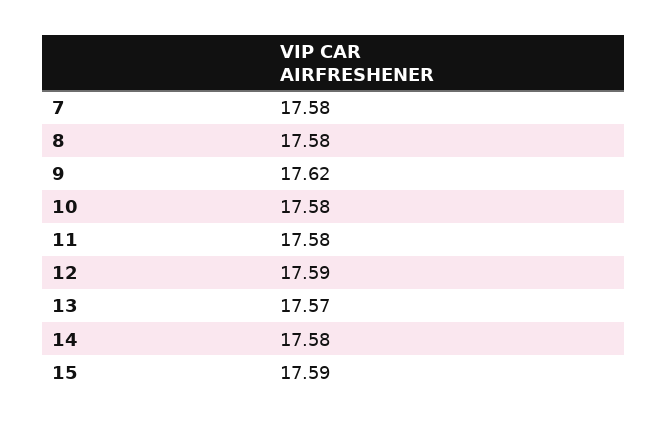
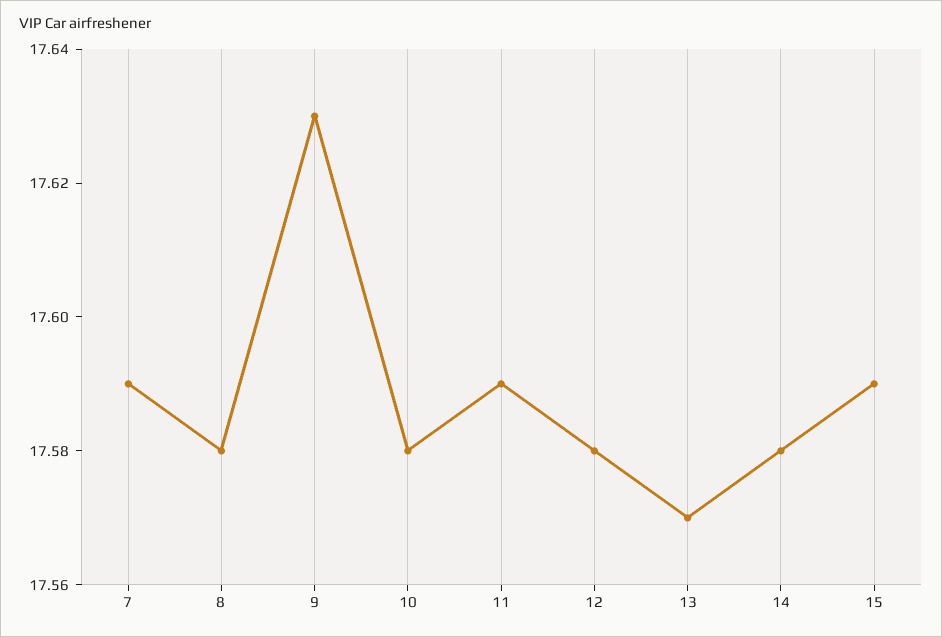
  {
-   "7": 17.58,
+   "7": 17.59,
    "8": 17.58,
-   "9": 17.62,
+   "9": 17.63,
    "10": 17.58,
-   "11": 17.58,
+   "11": 17.59,
-   "12": 17.59,
+   "12": 17.58,
    "13": 17.57,
    "14": 17.58,
    "15": 17.59
  }

